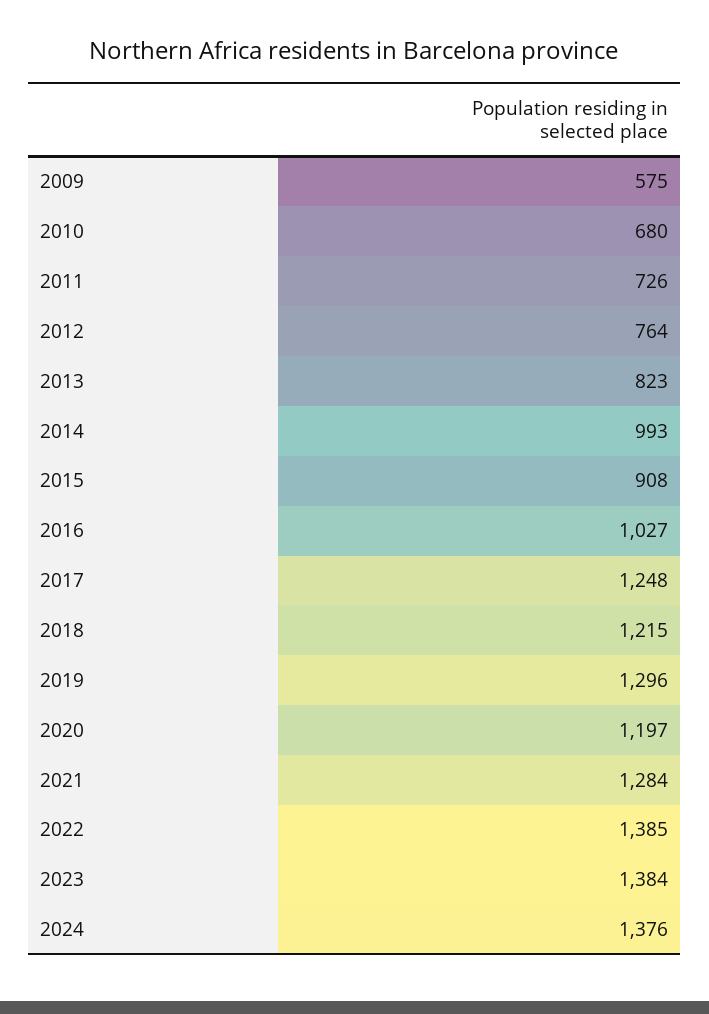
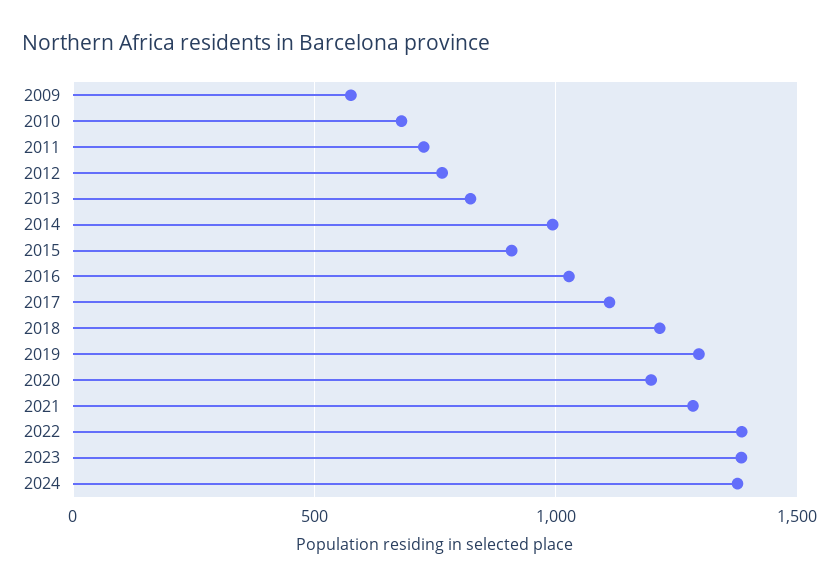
  {
    "2009": 575,
    "2010": 680,
    "2011": 726,
    "2012": 764,
    "2013": 823,
    "2014": 993,
    "2015": 908,
    "2016": 1027,
-   "2017": 1248,
+   "2017": 1100,
    "2018": 1215,
    "2019": 1296,
    "2020": 1197,
    "2021": 1284,
    "2022": 1385,
    "2023": 1384,
    "2024": 1376
  }

